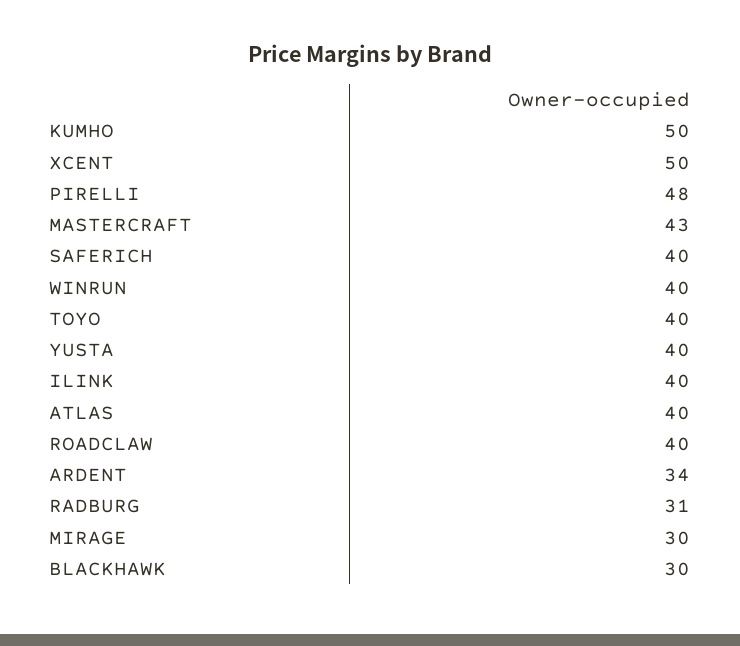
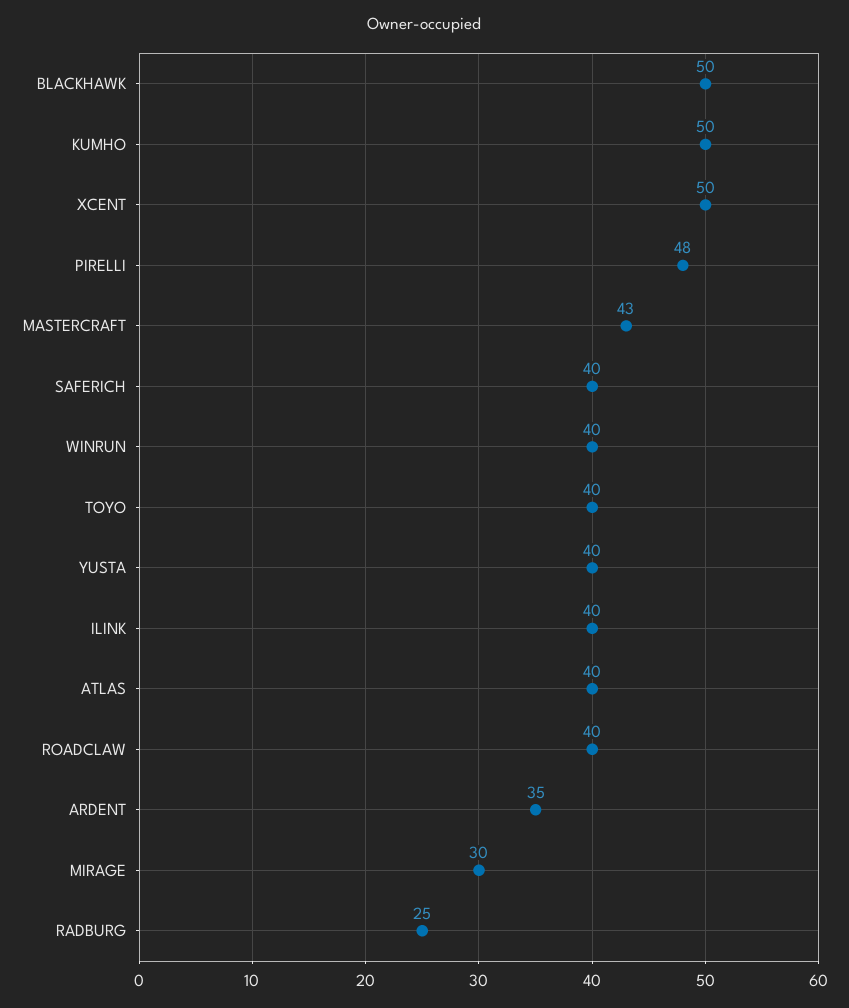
  {
    "KUMHO": 50,
    "XCENT": 50,
    "PIRELLI": 48,
    "MASTERCRAFT": 43,
    "SAFERICH": 40,
    "WINRUN": 40,
    "TOYO": 40,
    "YUSTA": 40,
    "ILINK": 40,
    "ATLAS": 40,
    "ROADCLAW": 40,
-   "ARDENT": 34,
+   "ARDENT": 35,
-   "RADBURG": 31,
+   "RADBURG": 25,
    "MIRAGE": 30,
-   "BLACKHAWK": 30
+   "BLACKHAWK": 50
  }

